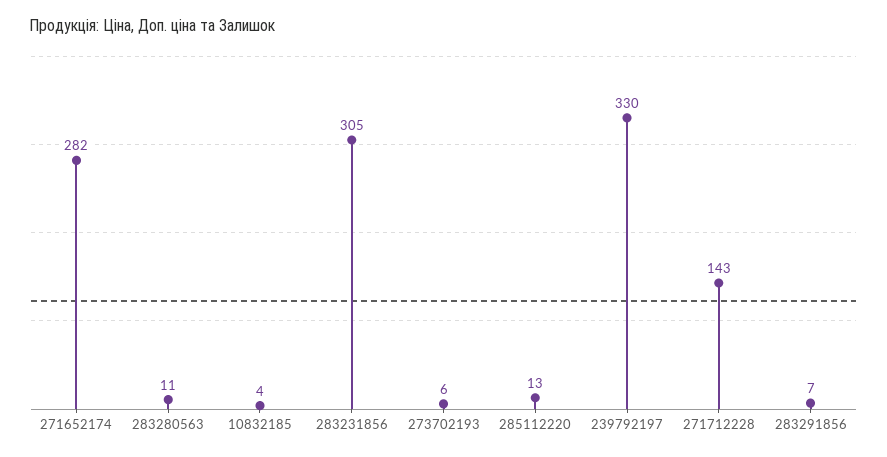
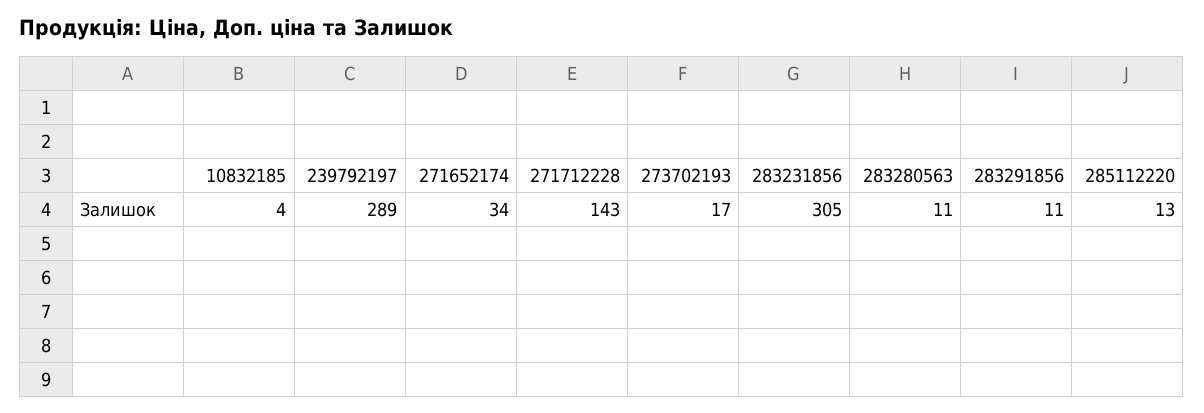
  {
-   "271652174": 282,
+   "271652174": 34,
    "283280563": 11,
    "10832185": 4,
    "283231856": 305,
-   "273702193": 6,
+   "273702193": 17,
    "285112220": 13,
-   "239792197": 330,
+   "239792197": 289,
    "271712228": 143,
-   "283291856": 7
+   "283291856": 11
  }

